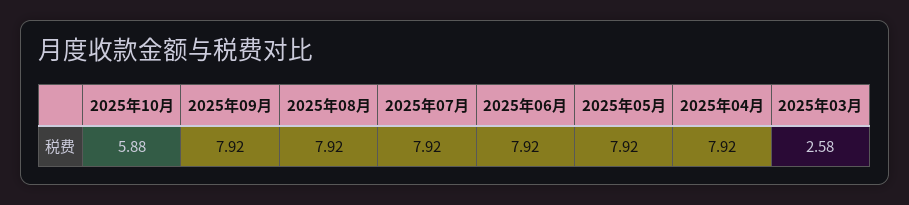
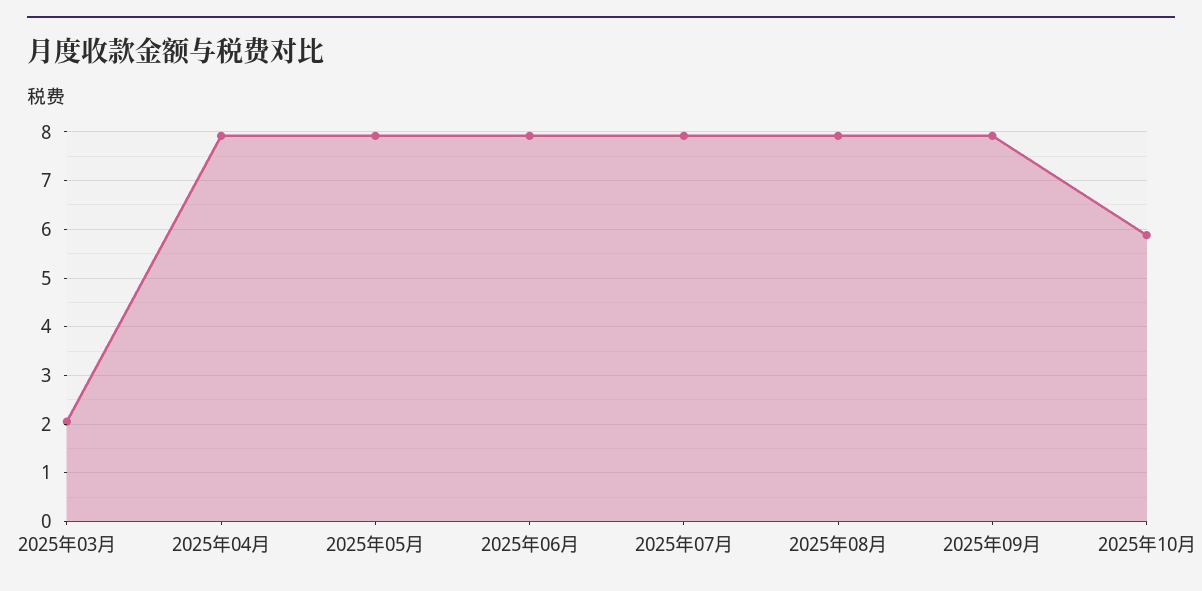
  {
    "2025年10月": 5.88,
    "2025年09月": 7.92,
    "2025年08月": 7.92,
    "2025年07月": 7.92,
    "2025年06月": 7.92,
    "2025年05月": 7.92,
    "2025年04月": 7.92,
-   "2025年03月": 2.58
+   "2025年03月": 2
  }

